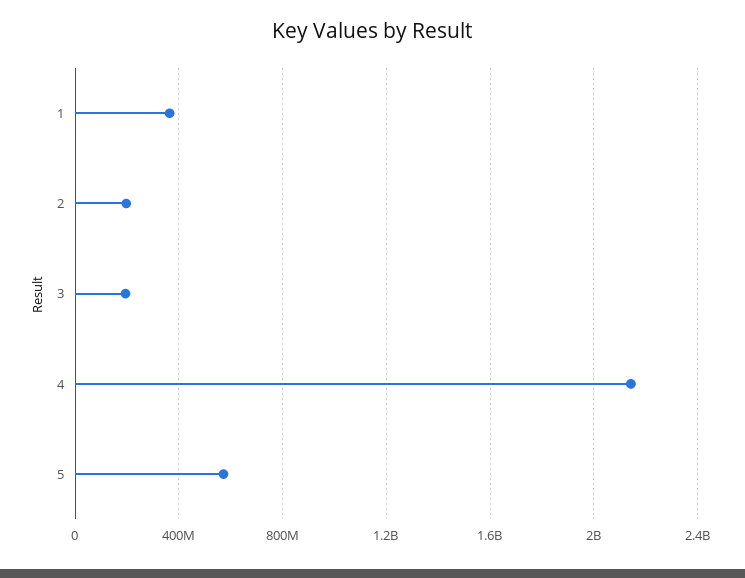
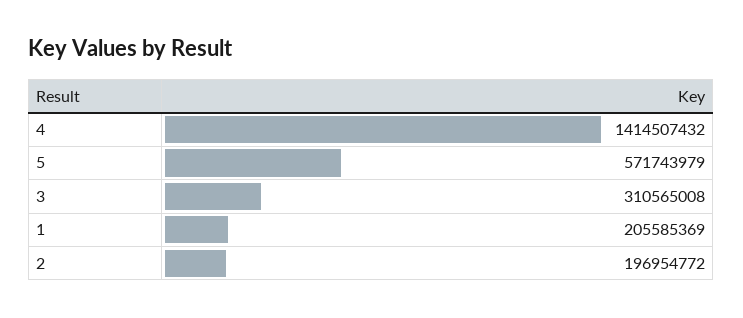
  {
-   "1": 350000000,
+   "1": 205585369,
    "2": 196954772,
-   "3": 200000000,
+   "3": 310565008,
-   "4": 2150000000,
+   "4": 1414507432,
    "5": 571743979
  }

